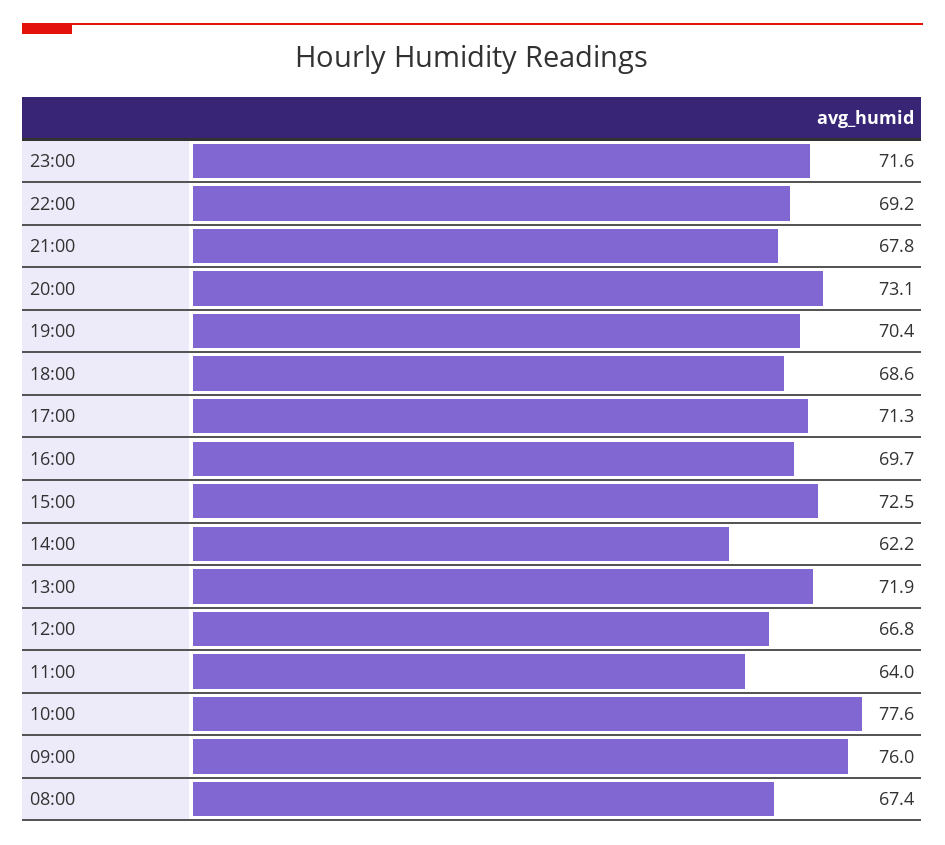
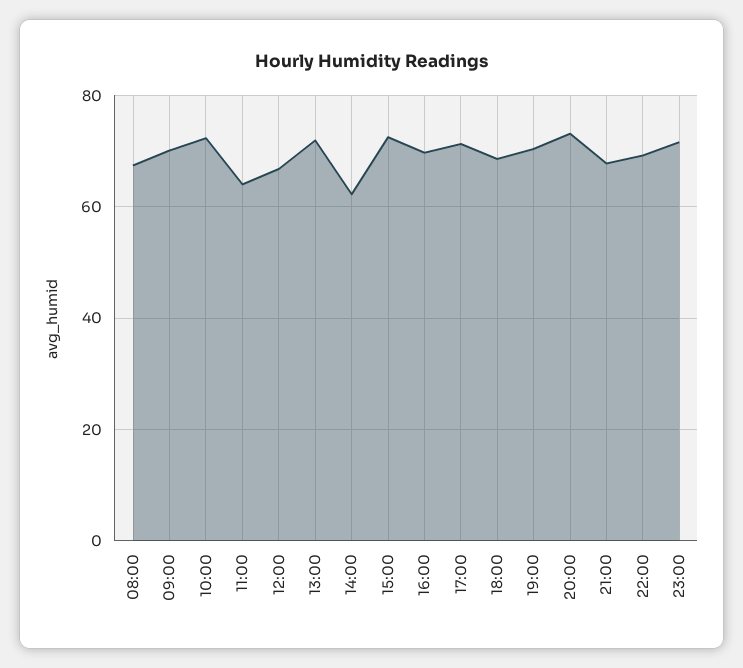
  {
    "23:00": 71.6,
    "22:00": 69.2,
    "21:00": 67.8,
    "20:00": 73.1,
    "19:00": 70.4,
    "18:00": 68.6,
    "17:00": 71.3,
    "16:00": 69.7,
    "15:00": 72.5,
    "14:00": 62.2,
    "13:00": 71.9,
    "12:00": 66.8,
    "11:00": 64,
-   "10:00": 77.6,
+   "10:00": 72,
-   "09:00": 76,
+   "09:00": 70,
    "08:00": 67.4
  }

